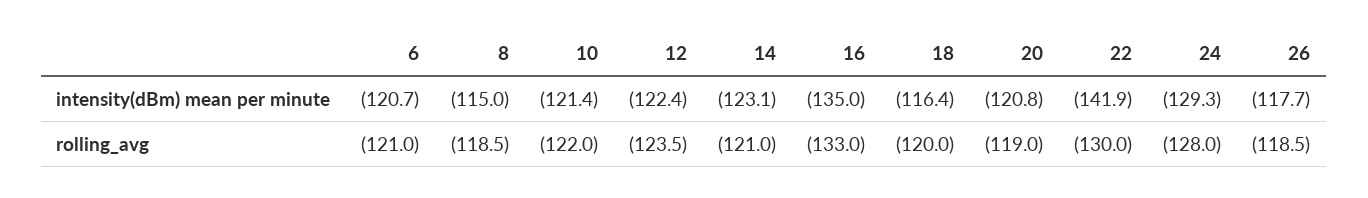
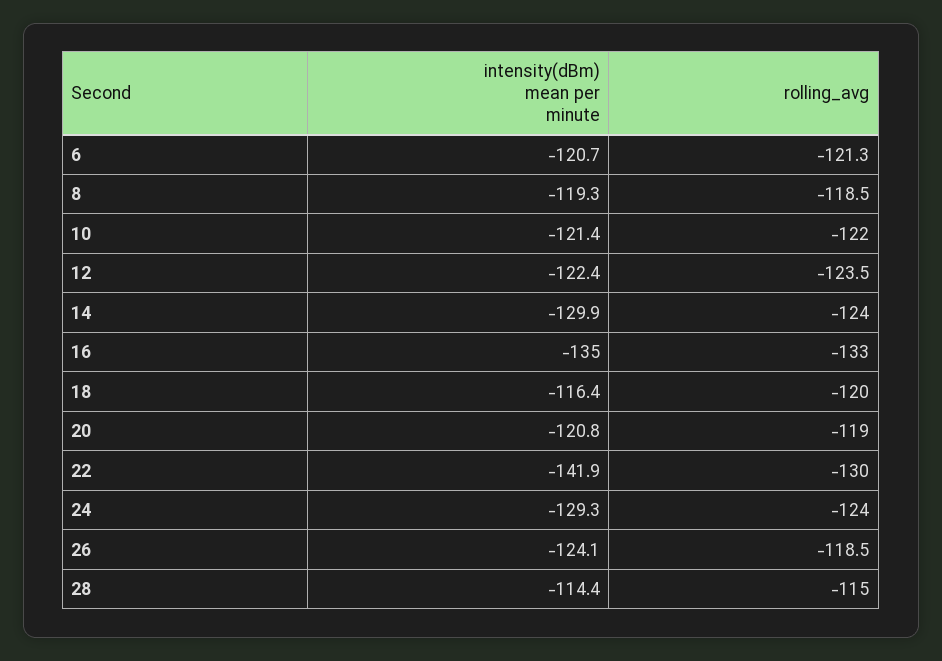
  {
    "6": {
      "intensity(dBm) mean per minute": -120.7,
-     "rolling_avg": -121
+     "rolling_avg": -121.3
    },
    "8": {
-     "intensity(dBm) mean per minute": -115,
+     "intensity(dBm) mean per minute": -119.3,
      "rolling_avg": -118.5
    },
    "10": {
      "intensity(dBm) mean per minute": -121.4,
      "rolling_avg": -122
    },
    "12": {
      "intensity(dBm) mean per minute": -122.4,
      "rolling_avg": -123.5
    },
    "14": {
-     "intensity(dBm) mean per minute": -123.1,
+     "intensity(dBm) mean per minute": -129.9,
-     "rolling_avg": -121
+     "rolling_avg": -124
    },
    "16": {
      "intensity(dBm) mean per minute": -135,
      "rolling_avg": -133
    },
    "18": {
      "intensity(dBm) mean per minute": -116.4,
      "rolling_avg": -120
    },
    "20": {
      "intensity(dBm) mean per minute": -120.8,
      "rolling_avg": -119
    },
    "22": {
      "intensity(dBm) mean per minute": -141.9,
      "rolling_avg": -130
    },
    "24": {
      "intensity(dBm) mean per minute": -129.3,
-     "rolling_avg": -128
+     "rolling_avg": -124
    },
    "26": {
-     "intensity(dBm) mean per minute": -117.7,
+     "intensity(dBm) mean per minute": -124.1,
      "rolling_avg": -118.5
-   }
+   },
+   "28": {
+     "intensity(dBm) mean per minute": -114.4,
+     "rolling_avg": -115
+   }
  }

